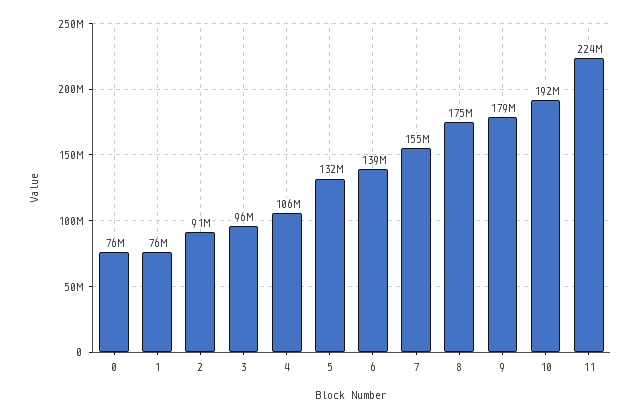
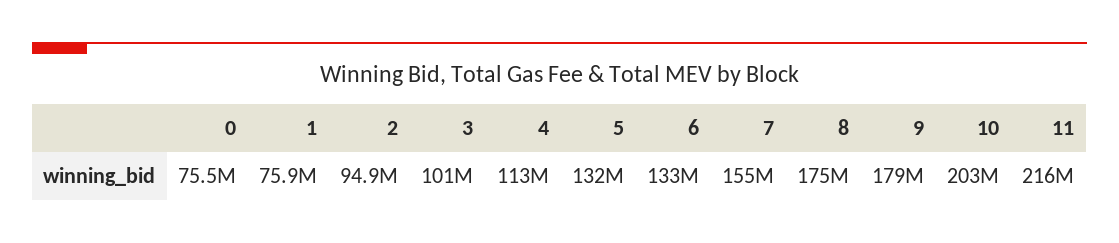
  {
    "0": 75500000,
    "1": 75900000,
-   "2": 91000000,
+   "2": 94900000,
-   "3": 96000000,
+   "3": 101000000,
-   "4": 106000000,
+   "4": 113000000,
    "5": 132000000,
-   "6": 139000000,
+   "6": 133000000,
    "7": 155000000,
    "8": 175000000,
    "9": 179000000,
-   "10": 192000000,
+   "10": 203000000,
-   "11": 224000000
+   "11": 216000000
  }

